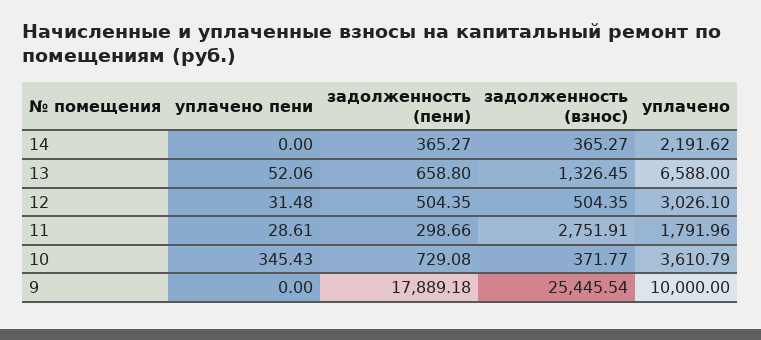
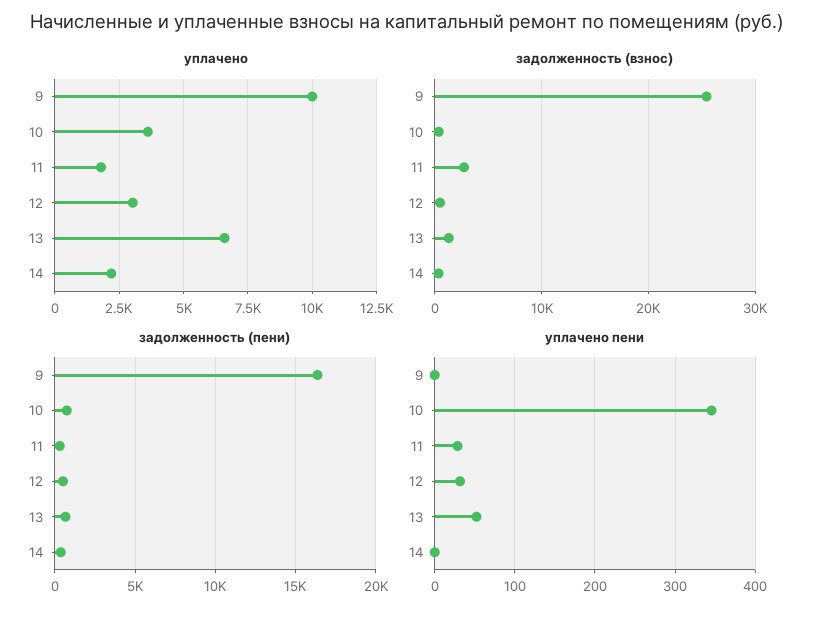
  {
    "уплачено пени": {
      "14": 0,
      "13": 52.06,
      "12": 31.48,
      "11": 28.61,
      "10": 345.43,
      "9": 0
    },
    "задолженность (пени)": {
      "14": 365.27,
      "13": 658.8,
      "12": 504.35,
      "11": 298.66,
      "10": 729.08,
-     "9": 17889.18
+     "9": 16500
    },
    "задолженность (взнос)": {
      "14": 365.27,
      "13": 1326.45,
      "12": 504.35,
      "11": 2751.91,
      "10": 371.77,
      "9": 25445.54
    },
    "уплачено": {
      "14": 2191.62,
      "13": 6588,
      "12": 3026.1,
      "11": 1791.96,
      "10": 3610.79,
      "9": 10000
    }
  }

